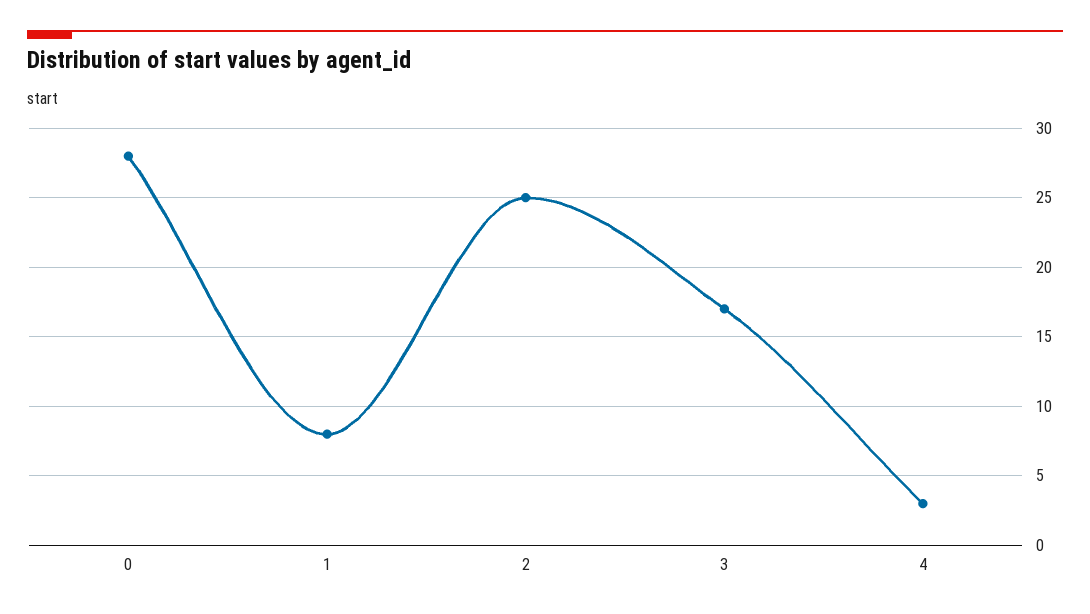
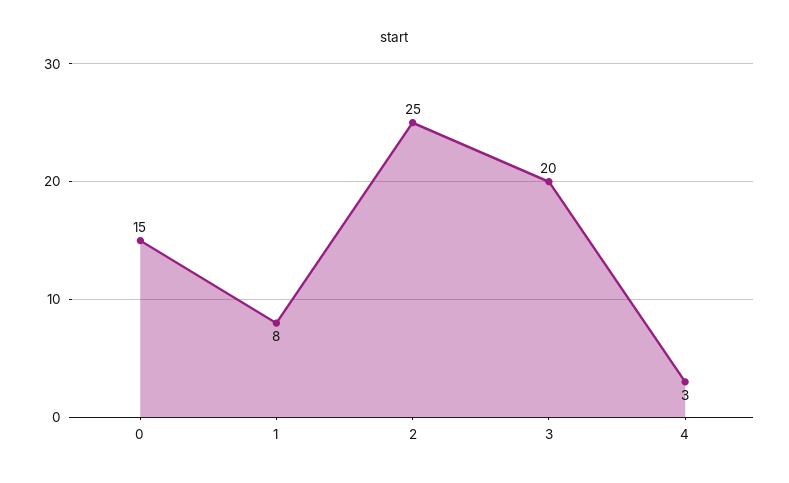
  {
-   "0": 28,
+   "0": 15,
    "1": 8,
    "2": 25,
-   "3": 17,
+   "3": 20,
    "4": 3
  }

